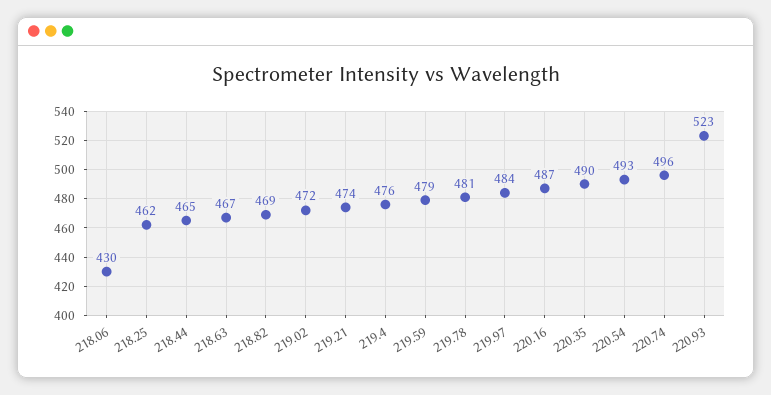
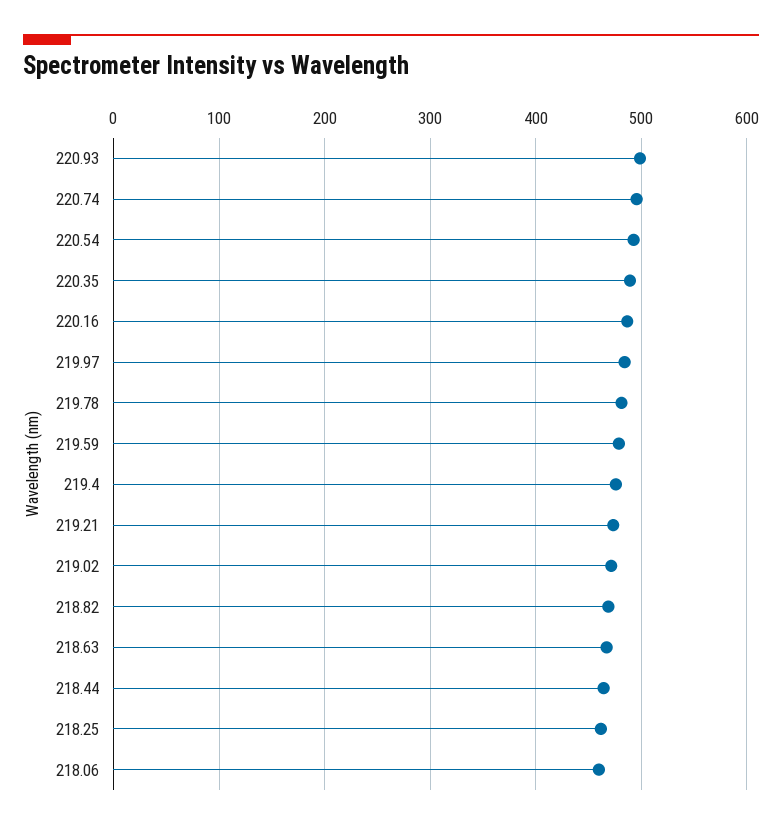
  {
-   "218.06": 430,
+   "218.06": 460,
    "218.25": 462,
    "218.44": 465,
    "218.63": 467,
    "218.82": 469,
    "219.02": 472,
    "219.21": 474,
    "219.4": 476,
    "219.59": 479,
    "219.78": 481,
    "219.97": 484,
    "220.16": 487,
    "220.35": 490,
    "220.54": 493,
    "220.74": 496,
-   "220.93": 523
+   "220.93": 500
  }

